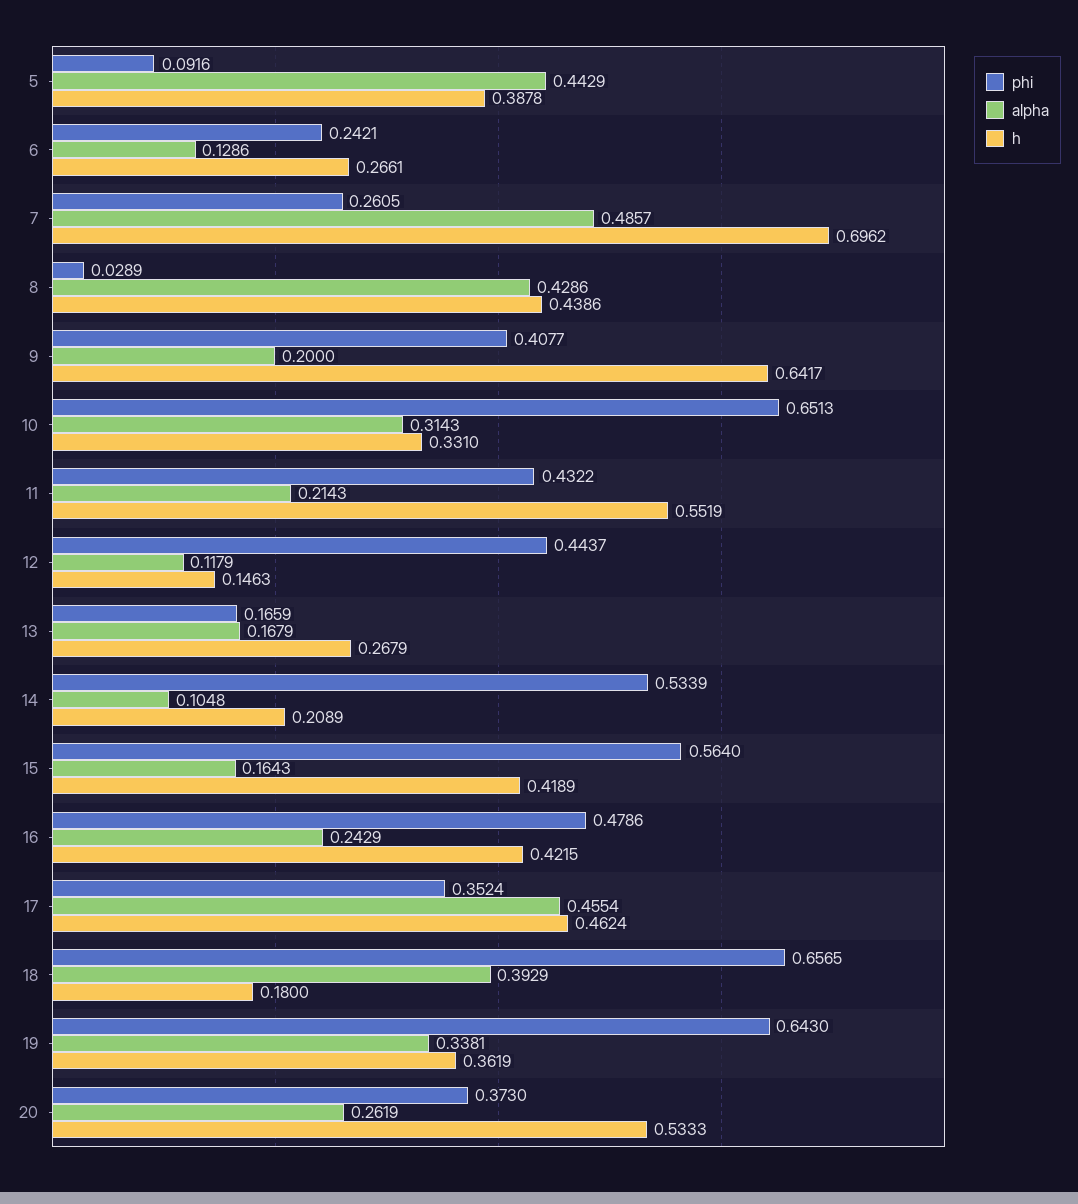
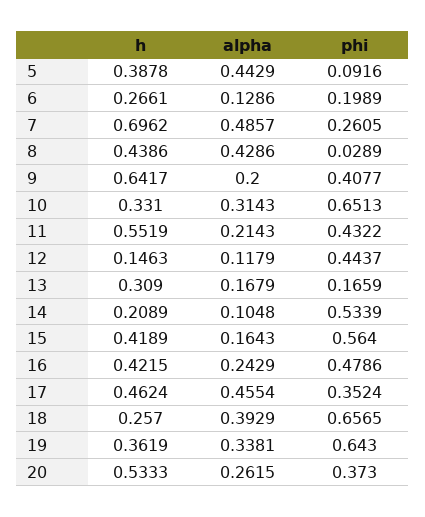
  {
    "phi": {
      "5": 0.0916,
-     "6": 0.2421,
+     "6": 0.1989,
      "7": 0.2605,
      "8": 0.0289,
      "9": 0.4077,
      "10": 0.6513,
      "11": 0.4322,
      "12": 0.4437,
      "13": 0.1659,
      "14": 0.5339,
      "15": 0.564,
      "16": 0.4786,
      "17": 0.3524,
      "18": 0.6565,
      "19": 0.643,
      "20": 0.373
    },
    "alpha": {
      "5": 0.4429,
      "6": 0.1286,
      "7": 0.4857,
      "8": 0.4286,
      "9": 0.2,
      "10": 0.3143,
      "11": 0.2143,
      "12": 0.1179,
      "13": 0.1679,
      "14": 0.1048,
      "15": 0.1643,
      "16": 0.2429,
      "17": 0.4554,
      "18": 0.3929,
      "19": 0.3381,
-     "20": 0.2619
+     "20": 0.2615
    },
    "h": {
      "5": 0.3878,
      "6": 0.2661,
      "7": 0.6962,
      "8": 0.4386,
      "9": 0.6417,
      "10": 0.331,
      "11": 0.5519,
      "12": 0.1463,
-     "13": 0.2679,
+     "13": 0.309,
      "14": 0.2089,
      "15": 0.4189,
      "16": 0.4215,
      "17": 0.4624,
-     "18": 0.18,
+     "18": 0.257,
      "19": 0.3619,
      "20": 0.5333
    }
  }

